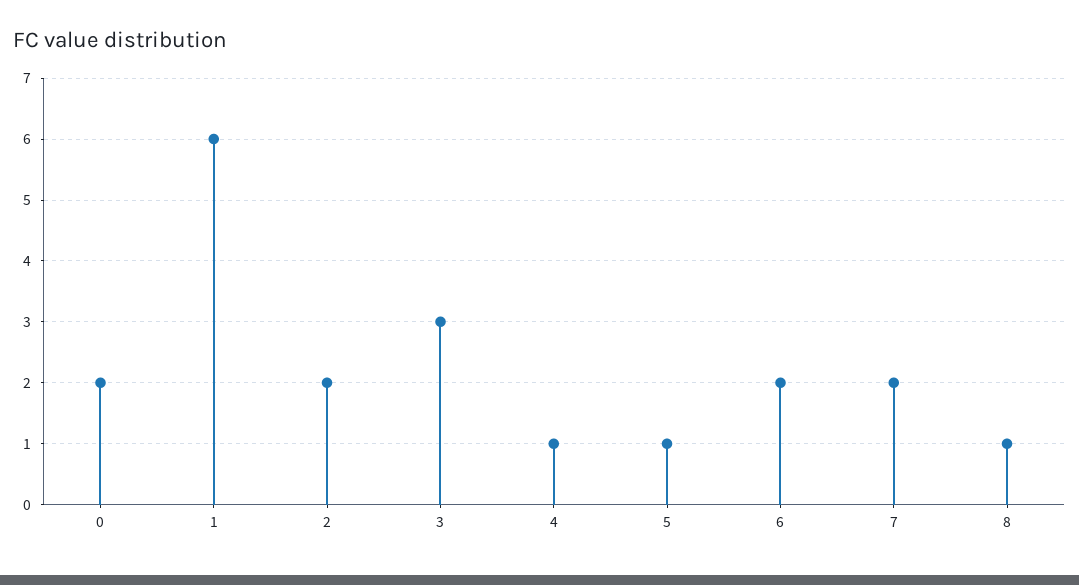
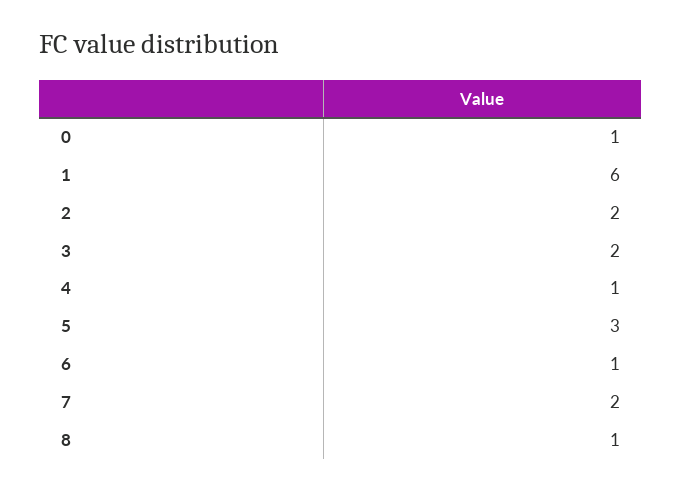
  {
-   "0": 2,
+   "0": 1,
    "1": 6,
    "2": 2,
-   "3": 3,
+   "3": 2,
    "4": 1,
-   "5": 1,
+   "5": 3,
-   "6": 2,
+   "6": 1,
    "7": 2,
    "8": 1
  }

